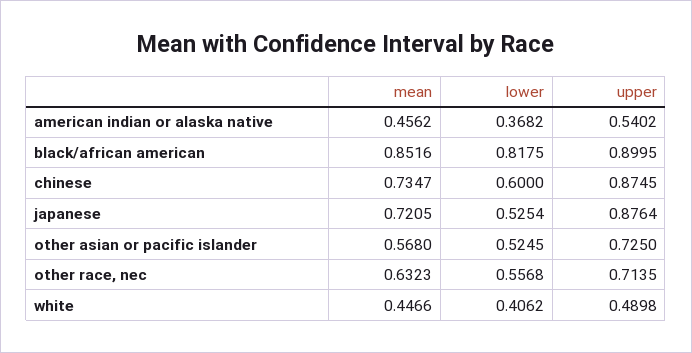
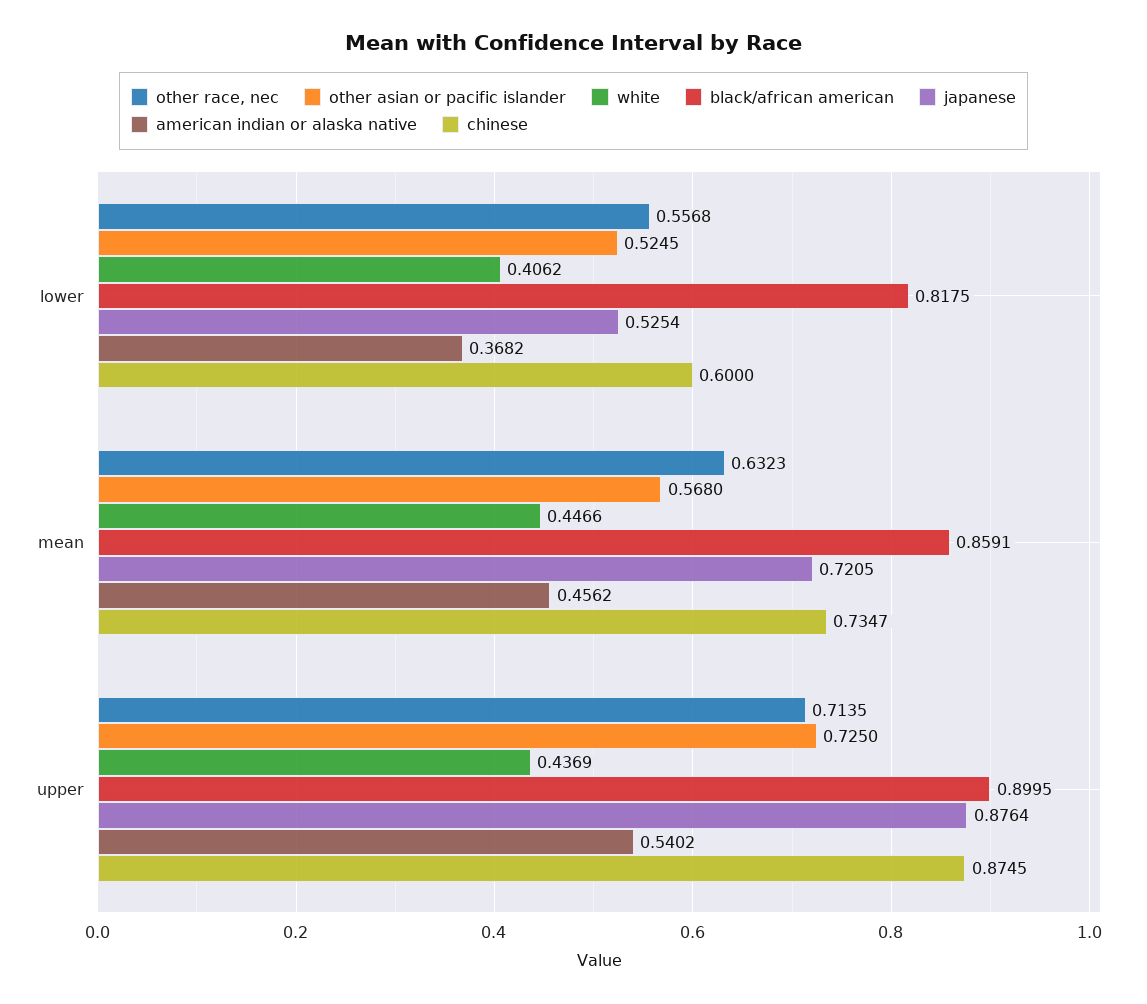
  {
    "american indian or alaska native": {
      "mean": 0.4562,
      "lower": 0.3682,
      "upper": 0.5402
    },
    "black/african american": {
-     "mean": 0.8516,
+     "mean": 0.8591,
      "lower": 0.8175,
      "upper": 0.8995
    },
    "chinese": {
      "mean": 0.7347,
      "lower": 0.6,
      "upper": 0.8745
    },
    "japanese": {
      "mean": 0.7205,
      "lower": 0.5254,
      "upper": 0.8764
    },
    "other asian or pacific islander": {
      "mean": 0.568,
      "lower": 0.5245,
      "upper": 0.725
    },
    "other race, nec": {
      "mean": 0.6323,
      "lower": 0.5568,
      "upper": 0.7135
    },
    "white": {
      "mean": 0.4466,
      "lower": 0.4062,
-     "upper": 0.4898
+     "upper": 0.4369
    }
  }

